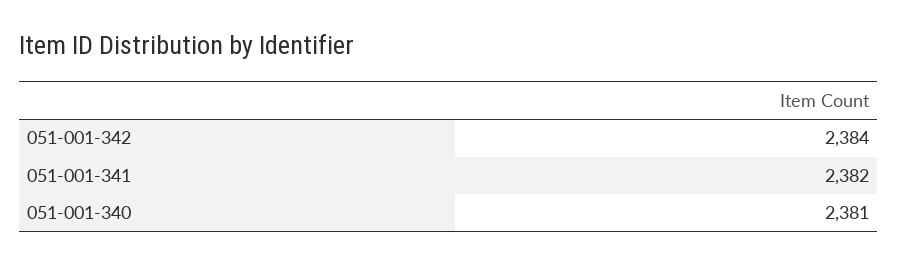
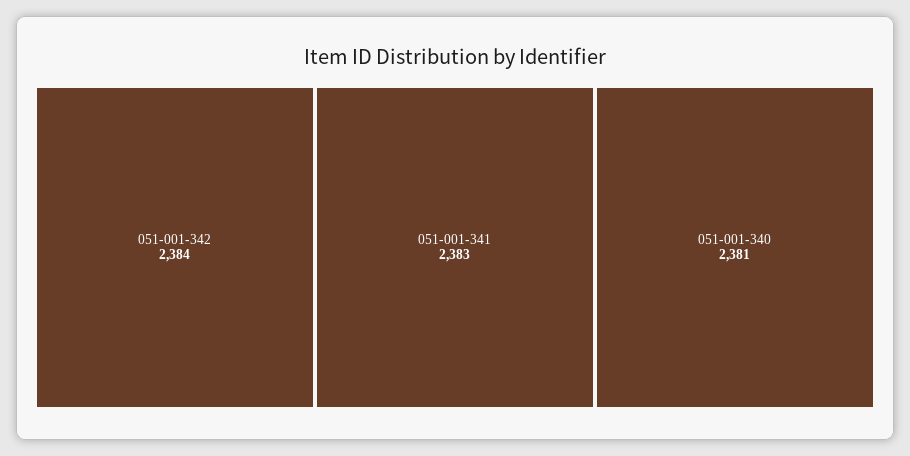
  {
    "051-001-342": 2384,
-   "051-001-341": 2382,
+   "051-001-341": 2383,
    "051-001-340": 2381
  }

